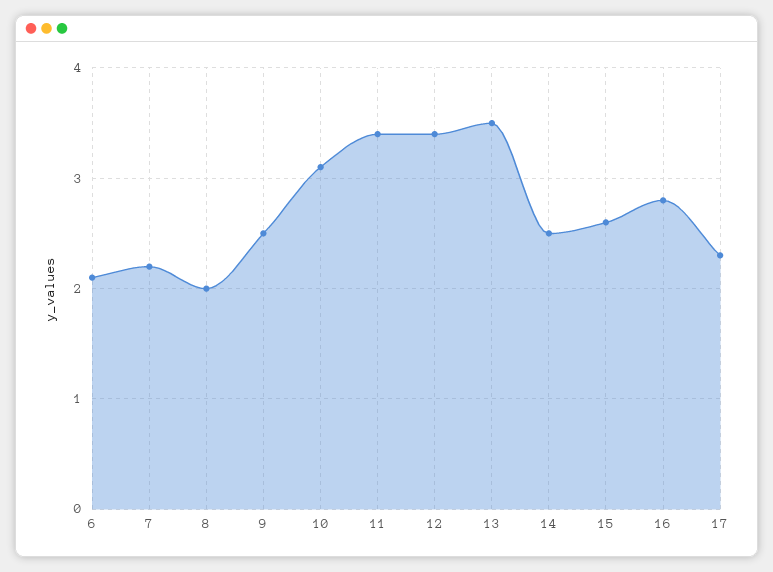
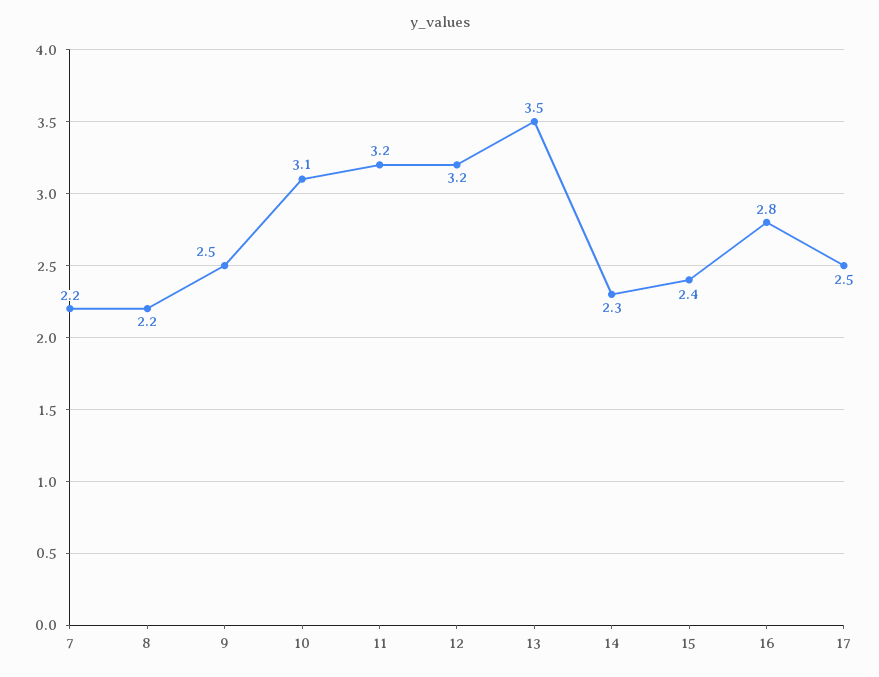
  {
-   "6": 2.1,
    "7": 2.2,
-   "8": 2,
+   "8": 2.2,
    "9": 2.5,
    "10": 3.1,
-   "11": 3.4,
+   "11": 3.2,
-   "12": 3.4,
+   "12": 3.2,
    "13": 3.5,
-   "14": 2.5,
+   "14": 2.3,
-   "15": 2.6,
+   "15": 2.4,
    "16": 2.8,
-   "17": 2.3
+   "17": 2.5
  }

